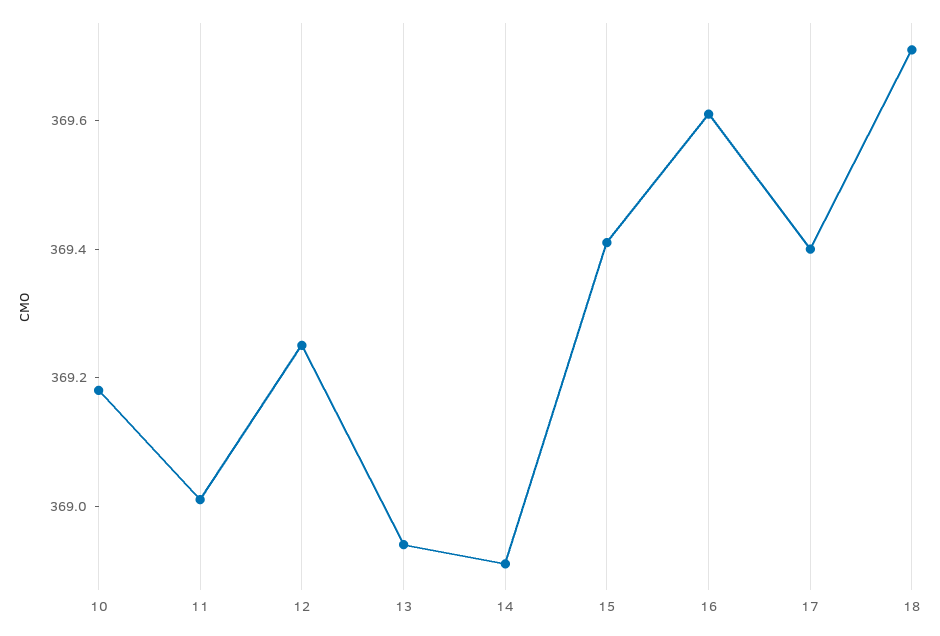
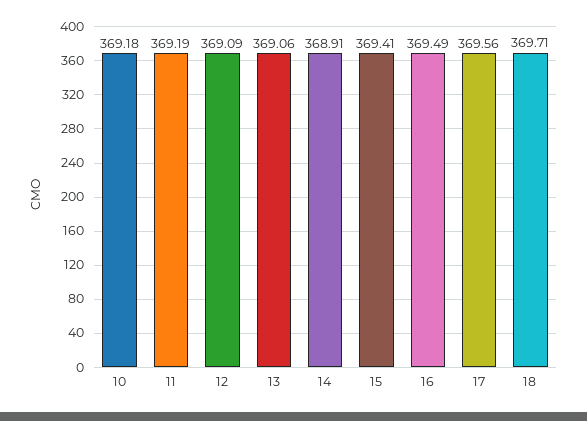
  {
    "10": 369.18,
-   "11": 369,
+   "11": 369.19,
-   "12": 369.25,
+   "12": 369.09,
-   "13": 368.95,
+   "13": 369.06,
    "14": 368.91,
    "15": 369.41,
-   "16": 369.6,
+   "16": 369.49,
-   "17": 369.4,
+   "17": 369.56,
    "18": 369.71
  }

